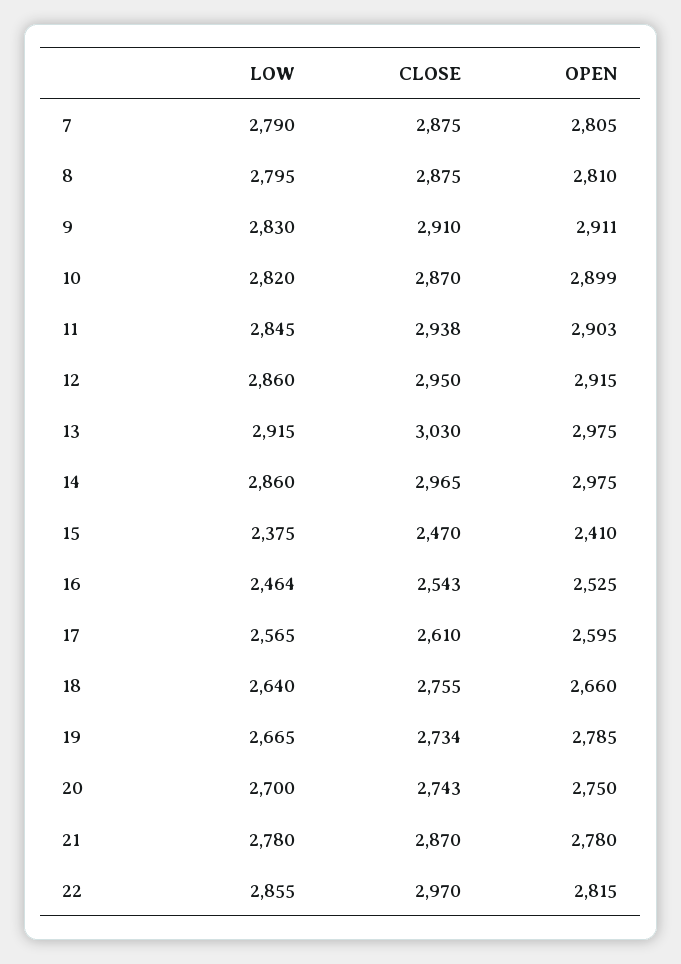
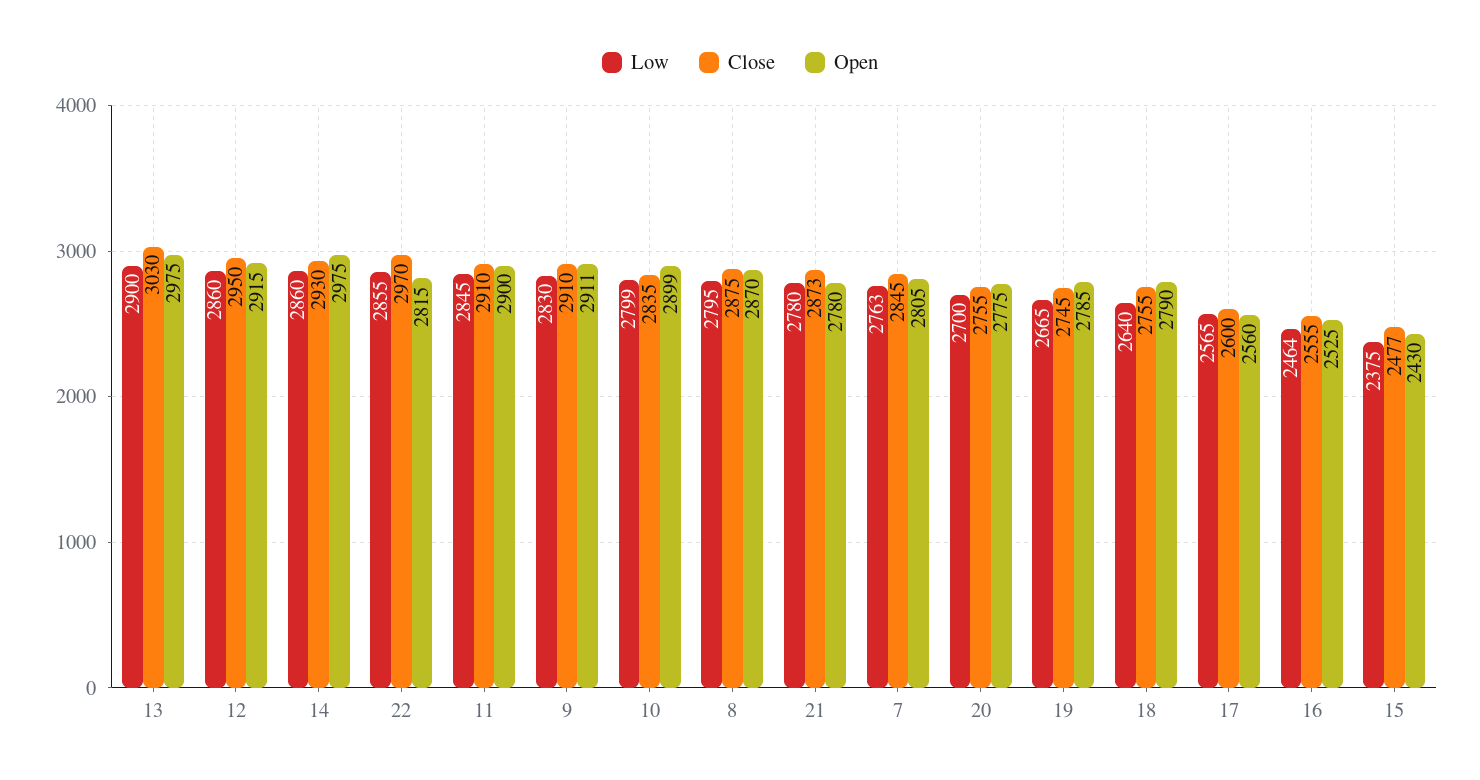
  {
    "LOW": {
-     "7": 2790,
+     "7": 2763,
      "8": 2795,
      "9": 2830,
-     "10": 2820,
+     "10": 2799,
      "11": 2845,
      "12": 2860,
-     "13": 2915,
+     "13": 2900,
      "14": 2860,
      "15": 2375,
      "16": 2464,
      "17": 2565,
      "18": 2640,
      "19": 2665,
      "20": 2700,
      "21": 2780,
      "22": 2855
    },
    "CLOSE": {
-     "7": 2875,
+     "7": 2845,
      "8": 2875,
      "9": 2910,
-     "10": 2870,
+     "10": 2835,
-     "11": 2938,
+     "11": 2910,
      "12": 2950,
      "13": 3030,
-     "14": 2965,
+     "14": 2930,
-     "15": 2470,
+     "15": 2477,
-     "16": 2543,
+     "16": 2555,
-     "17": 2610,
+     "17": 2600,
      "18": 2755,
-     "19": 2734,
+     "19": 2745,
-     "20": 2743,
+     "20": 2755,
-     "21": 2870,
+     "21": 2873,
      "22": 2970
    },
    "OPEN": {
      "7": 2805,
-     "8": 2810,
+     "8": 2870,
      "9": 2911,
      "10": 2899,
-     "11": 2903,
+     "11": 2900,
      "12": 2915,
      "13": 2975,
      "14": 2975,
-     "15": 2410,
+     "15": 2430,
      "16": 2525,
-     "17": 2595,
+     "17": 2560,
-     "18": 2660,
+     "18": 2790,
      "19": 2785,
-     "20": 2750,
+     "20": 2775,
      "21": 2780,
      "22": 2815
    }
  }

